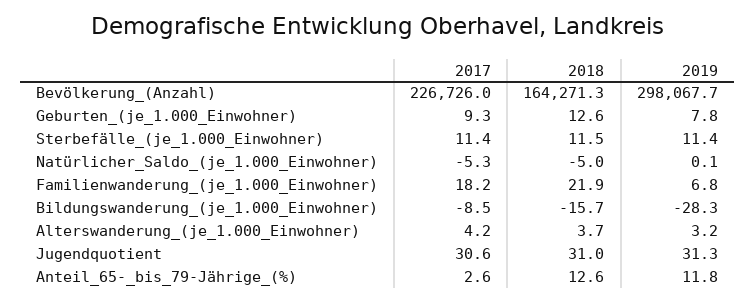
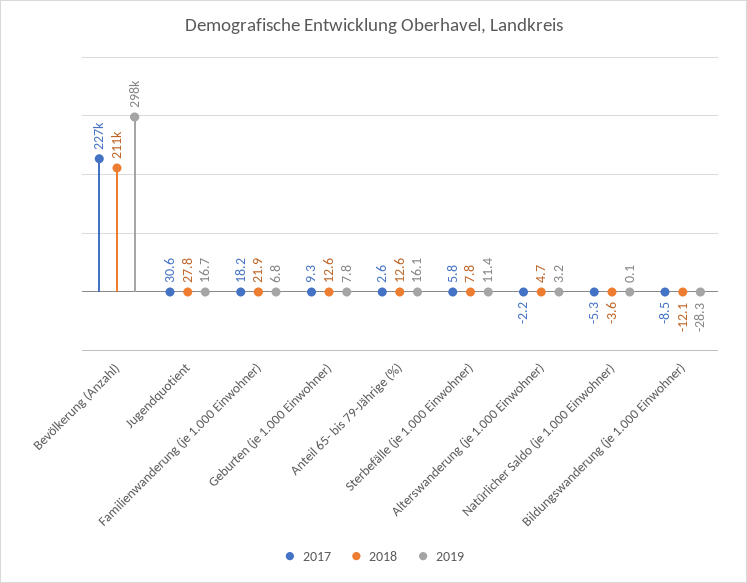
  {
    "2017": {
      "Bevölkerung_(Anzahl)": 226726,
      "Geburten_(je_1.000_Einwohner)": 9.3,
-     "Sterbefälle_(je_1.000_Einwohner)": 11.4,
+     "Sterbefälle_(je_1.000_Einwohner)": 5.8,
      "Natürlicher_Saldo_(je_1.000_Einwohner)": -5.3,
      "Familienwanderung_(je_1.000_Einwohner)": 18.2,
      "Bildungswanderung_(je_1.000_Einwohner)": -8.5,
-     "Alterswanderung_(je_1.000_Einwohner)": 4.2,
+     "Alterswanderung_(je_1.000_Einwohner)": -2.2,
      "Jugendquotient": 30.6,
      "Anteil_65-_bis_79-Jährige_(%)": 2.6
    },
    "2018": {
-     "Bevölkerung_(Anzahl)": 164271.3,
+     "Bevölkerung_(Anzahl)": 211000,
      "Geburten_(je_1.000_Einwohner)": 12.6,
-     "Sterbefälle_(je_1.000_Einwohner)": 11.5,
+     "Sterbefälle_(je_1.000_Einwohner)": 7.8,
-     "Natürlicher_Saldo_(je_1.000_Einwohner)": -5,
+     "Natürlicher_Saldo_(je_1.000_Einwohner)": -3.6,
      "Familienwanderung_(je_1.000_Einwohner)": 21.9,
-     "Bildungswanderung_(je_1.000_Einwohner)": -15.7,
+     "Bildungswanderung_(je_1.000_Einwohner)": -12.1,
-     "Alterswanderung_(je_1.000_Einwohner)": 3.7,
+     "Alterswanderung_(je_1.000_Einwohner)": 4.7,
-     "Jugendquotient": 31,
+     "Jugendquotient": 27.8,
      "Anteil_65-_bis_79-Jährige_(%)": 12.6
    },
    "2019": {
      "Bevölkerung_(Anzahl)": 298067.7,
      "Geburten_(je_1.000_Einwohner)": 7.8,
      "Sterbefälle_(je_1.000_Einwohner)": 11.4,
      "Natürlicher_Saldo_(je_1.000_Einwohner)": 0.1,
      "Familienwanderung_(je_1.000_Einwohner)": 6.8,
      "Bildungswanderung_(je_1.000_Einwohner)": -28.3,
      "Alterswanderung_(je_1.000_Einwohner)": 3.2,
-     "Jugendquotient": 31.3,
+     "Jugendquotient": 16.7,
-     "Anteil_65-_bis_79-Jährige_(%)": 11.8
+     "Anteil_65-_bis_79-Jährige_(%)": 16.1
    }
  }

